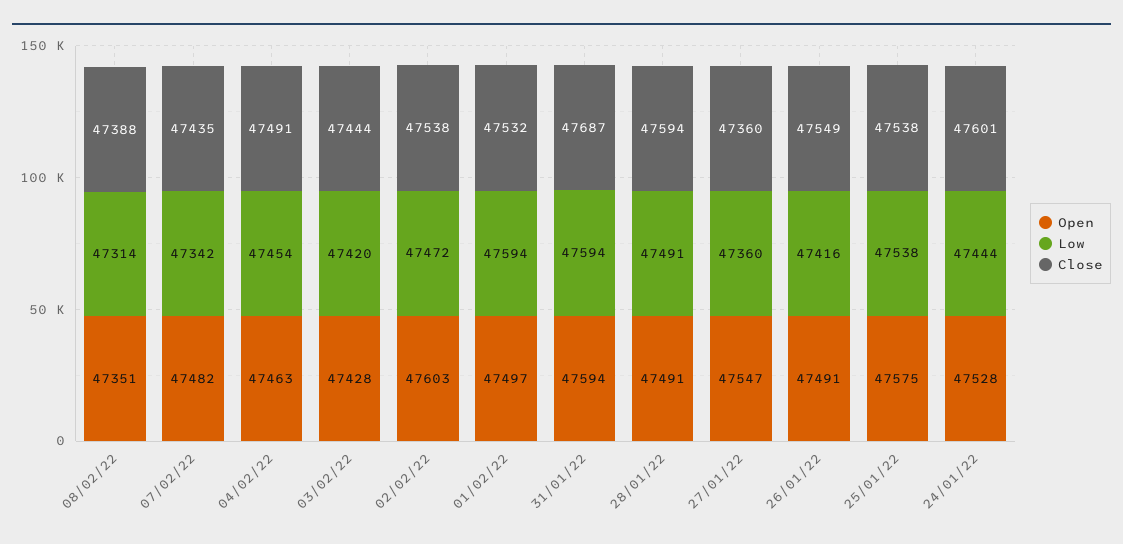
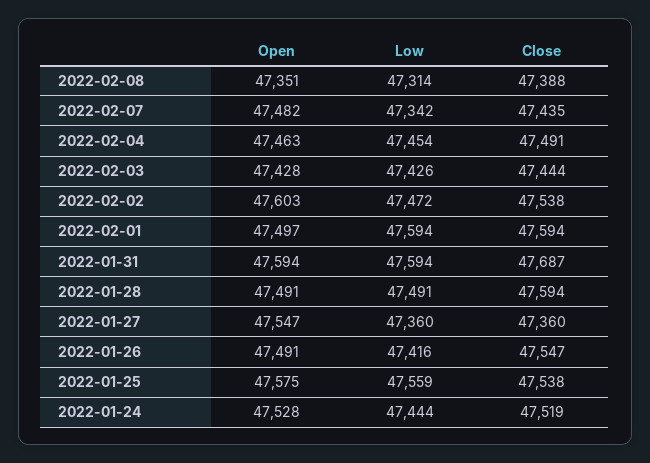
  {
    "Open": {
      "08/02/22": 47351,
      "07/02/22": 47482,
      "04/02/22": 47463,
      "03/02/22": 47428,
      "02/02/22": 47603,
      "01/02/22": 47497,
      "31/01/22": 47594,
      "28/01/22": 47491,
      "27/01/22": 47547,
      "26/01/22": 47491,
      "25/01/22": 47575,
      "24/01/22": 47528
    },
    "Low": {
      "08/02/22": 47314,
      "07/02/22": 47342,
      "04/02/22": 47454,
-     "03/02/22": 47420,
+     "03/02/22": 47426,
      "02/02/22": 47472,
      "01/02/22": 47594,
      "31/01/22": 47594,
      "28/01/22": 47491,
      "27/01/22": 47360,
      "26/01/22": 47416,
-     "25/01/22": 47538,
+     "25/01/22": 47559,
      "24/01/22": 47444
    },
    "Close": {
      "08/02/22": 47388,
      "07/02/22": 47435,
      "04/02/22": 47491,
      "03/02/22": 47444,
      "02/02/22": 47538,
-     "01/02/22": 47532,
+     "01/02/22": 47594,
      "31/01/22": 47687,
      "28/01/22": 47594,
      "27/01/22": 47360,
-     "26/01/22": 47549,
+     "26/01/22": 47547,
      "25/01/22": 47538,
-     "24/01/22": 47601
+     "24/01/22": 47519
    }
  }

